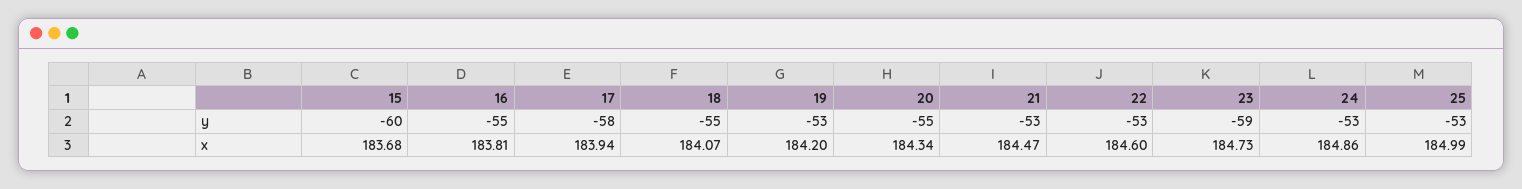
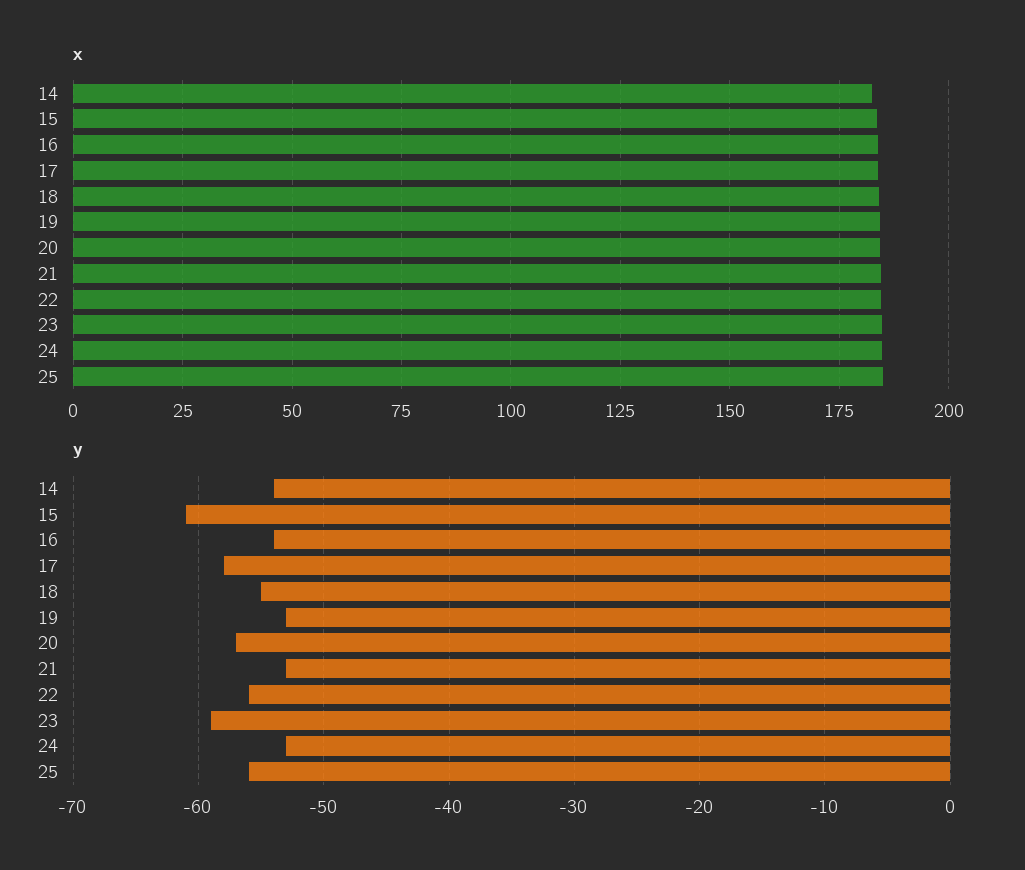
  {
    "y": {
-     "15": -60,
+     "15": -61,
-     "16": -55,
+     "16": -54,
      "17": -58,
      "18": -55,
      "19": -53,
-     "20": -55,
+     "20": -57,
      "21": -53,
-     "22": -53,
+     "22": -56,
      "23": -59,
      "24": -53,
-     "25": -53
+     "25": -56,
+     "14": -54
    },
    "x": {
      "15": 183.68,
      "16": 183.81,
      "17": 183.94,
      "18": 184.07,
      "19": 184.2,
      "20": 184.34,
      "21": 184.47,
      "22": 184.6,
      "23": 184.73,
      "24": 184.86,
-     "25": 184.99
+     "25": 184.99,
+     "14": 182.5
    }
  }

